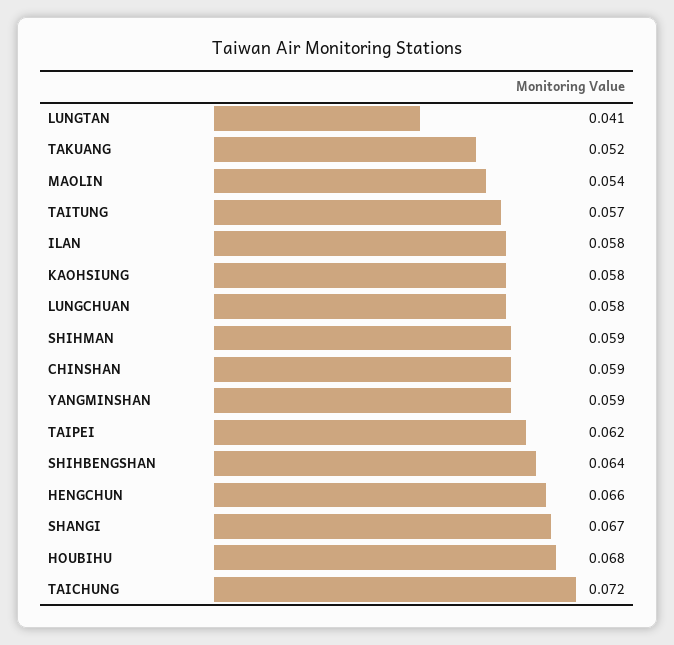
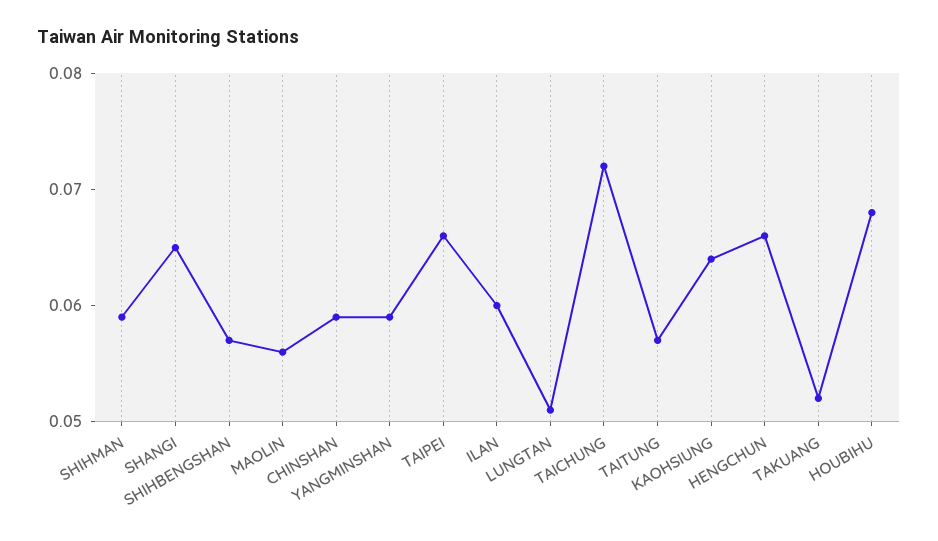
  {
-   "LUNGTAN": 0.041,
+   "LUNGTAN": 0.051,
    "TAKUANG": 0.052,
-   "MAOLIN": 0.054,
+   "MAOLIN": 0.056,
    "TAITUNG": 0.057,
-   "ILAN": 0.058,
+   "ILAN": 0.06,
-   "KAOHSIUNG": 0.058,
+   "KAOHSIUNG": 0.064,
-   "LUNGCHUAN": 0.058,
    "SHIHMAN": 0.059,
    "CHINSHAN": 0.059,
    "YANGMINSHAN": 0.059,
-   "TAIPEI": 0.062,
+   "TAIPEI": 0.066,
-   "SHIHBENGSHAN": 0.064,
+   "SHIHBENGSHAN": 0.057,
    "HENGCHUN": 0.066,
-   "SHANGI": 0.067,
+   "SHANGI": 0.065,
    "HOUBIHU": 0.068,
    "TAICHUNG": 0.072
  }

